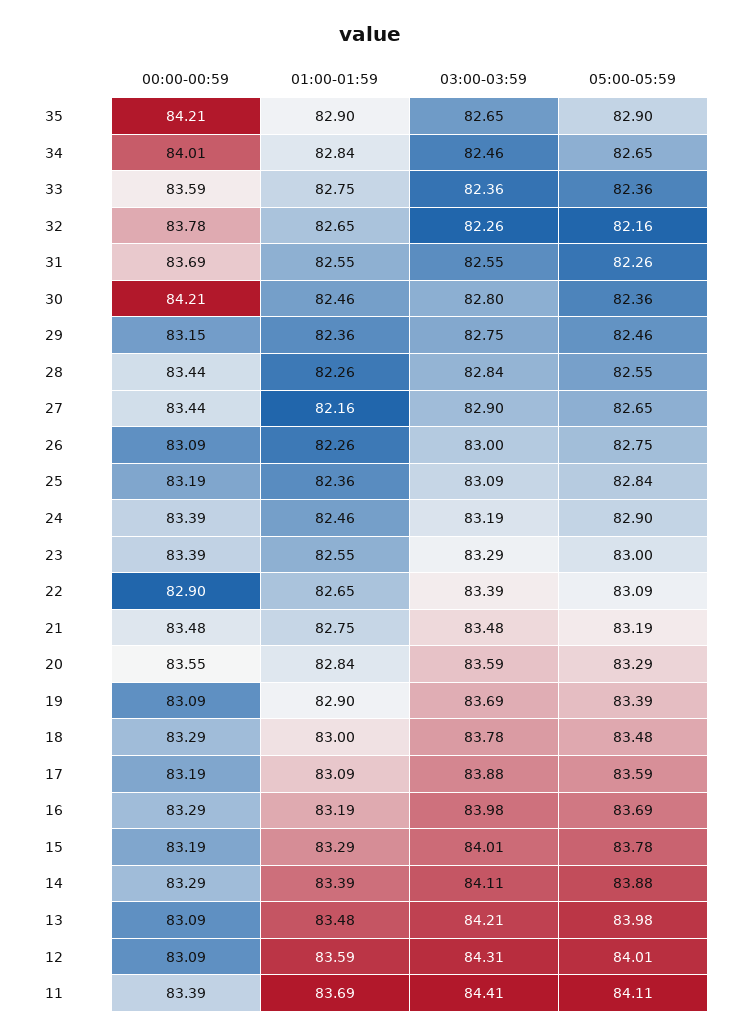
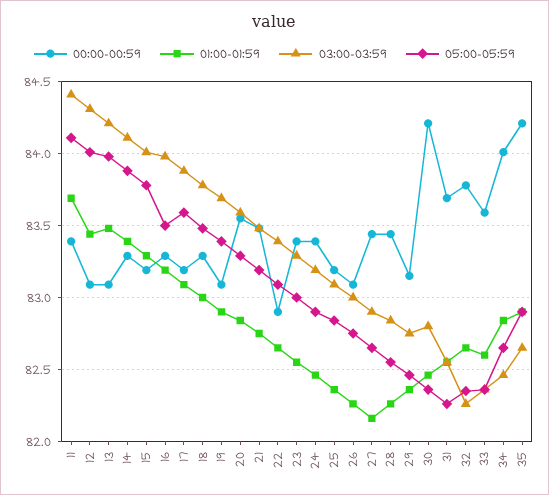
  {
    "00:00-00:59": {
      "35": 84.21,
      "34": 84.01,
      "33": 83.59,
      "32": 83.78,
      "31": 83.69,
      "30": 84.21,
      "29": 83.15,
      "28": 83.44,
      "27": 83.44,
      "26": 83.09,
      "25": 83.19,
      "24": 83.39,
      "23": 83.39,
      "22": 82.9,
      "21": 83.48,
      "20": 83.55,
      "19": 83.09,
      "18": 83.29,
      "17": 83.19,
      "16": 83.29,
      "15": 83.19,
      "14": 83.29,
      "13": 83.09,
      "12": 83.09,
      "11": 83.39
    },
    "01:00-01:59": {
      "35": 82.9,
      "34": 82.84,
-     "33": 82.75,
+     "33": 82.6,
      "32": 82.65,
      "31": 82.55,
      "30": 82.46,
      "29": 82.36,
      "28": 82.26,
      "27": 82.16,
      "26": 82.26,
      "25": 82.36,
      "24": 82.46,
      "23": 82.55,
      "22": 82.65,
      "21": 82.75,
      "20": 82.84,
      "19": 82.9,
      "18": 83,
      "17": 83.09,
      "16": 83.19,
      "15": 83.29,
      "14": 83.39,
      "13": 83.48,
-     "12": 83.59,
+     "12": 83.45,
      "11": 83.69
    },
    "03:00-03:59": {
      "35": 82.65,
      "34": 82.46,
      "33": 82.36,
      "32": 82.26,
      "31": 82.55,
      "30": 82.8,
      "29": 82.75,
      "28": 82.84,
      "27": 82.9,
      "26": 83,
      "25": 83.09,
      "24": 83.19,
      "23": 83.29,
      "22": 83.39,
      "21": 83.48,
      "20": 83.59,
      "19": 83.69,
      "18": 83.78,
      "17": 83.88,
      "16": 83.98,
      "15": 84.01,
      "14": 84.11,
      "13": 84.21,
      "12": 84.31,
      "11": 84.41
    },
    "05:00-05:59": {
      "35": 82.9,
      "34": 82.65,
      "33": 82.36,
-     "32": 82.16,
+     "32": 82.35,
      "31": 82.26,
      "30": 82.36,
      "29": 82.46,
      "28": 82.55,
      "27": 82.65,
      "26": 82.75,
      "25": 82.84,
      "24": 82.9,
      "23": 83,
      "22": 83.09,
      "21": 83.19,
      "20": 83.29,
      "19": 83.39,
      "18": 83.48,
      "17": 83.59,
-     "16": 83.69,
+     "16": 83.5,
      "15": 83.78,
      "14": 83.88,
      "13": 83.98,
      "12": 84.01,
      "11": 84.11
    }
  }

